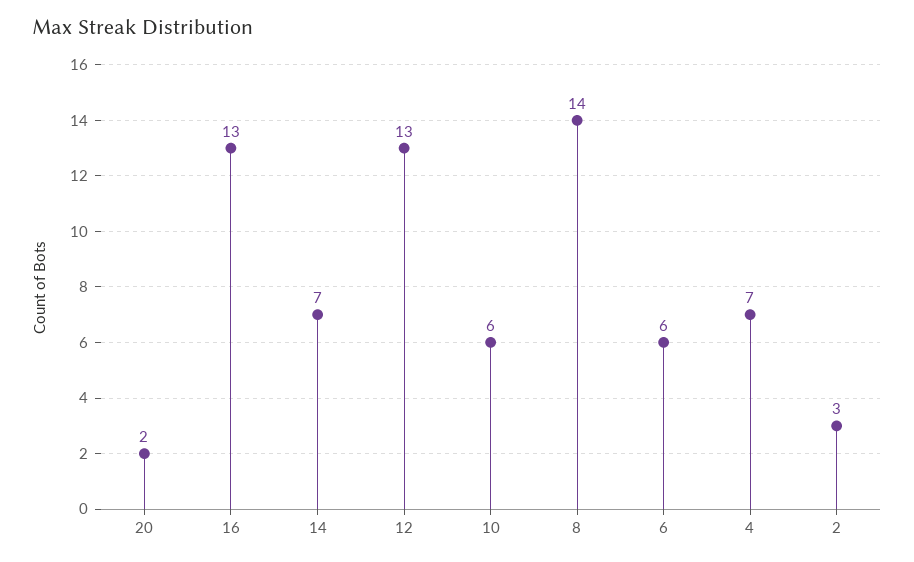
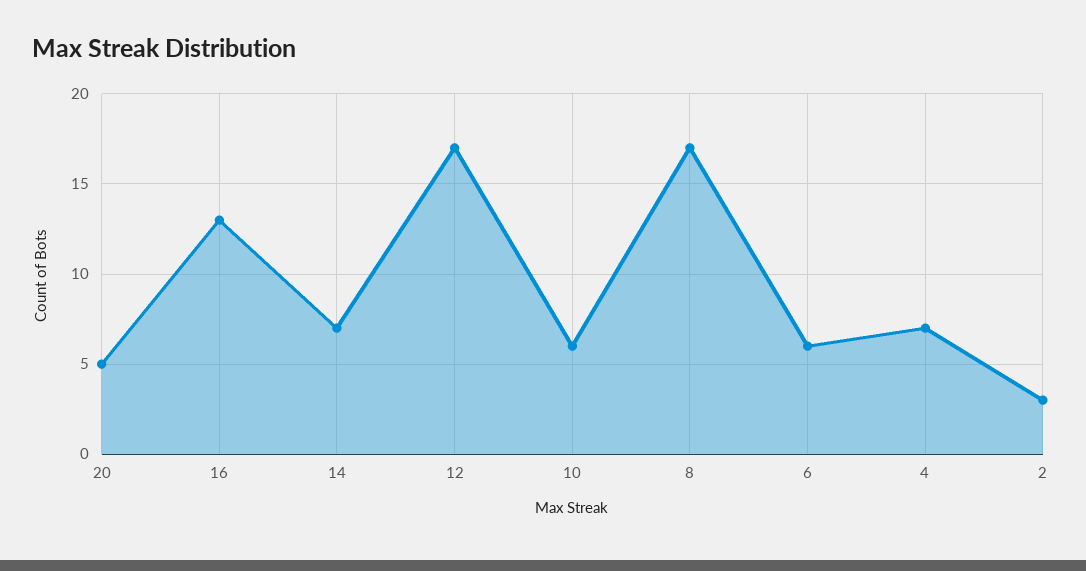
  {
-   "20": 2,
+   "20": 5,
    "16": 13,
    "14": 7,
-   "12": 13,
+   "12": 17,
    "10": 6,
-   "8": 14,
+   "8": 17,
    "6": 6,
    "4": 7,
    "2": 3
  }

